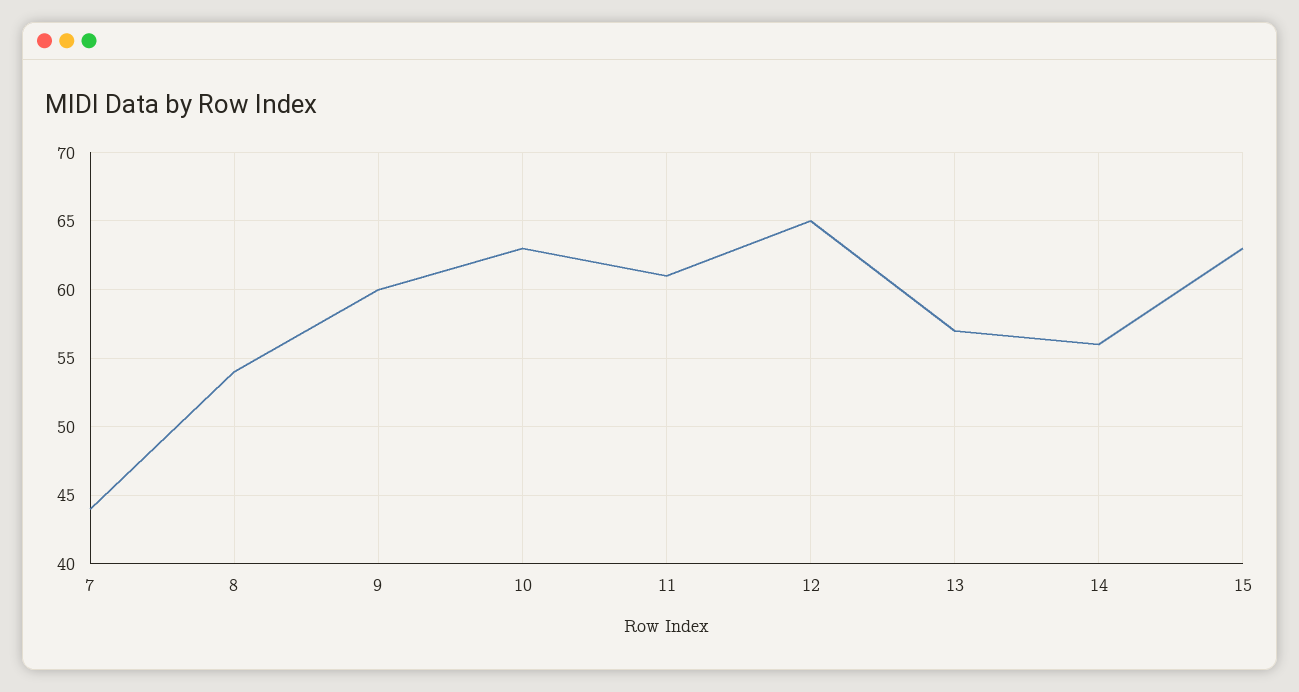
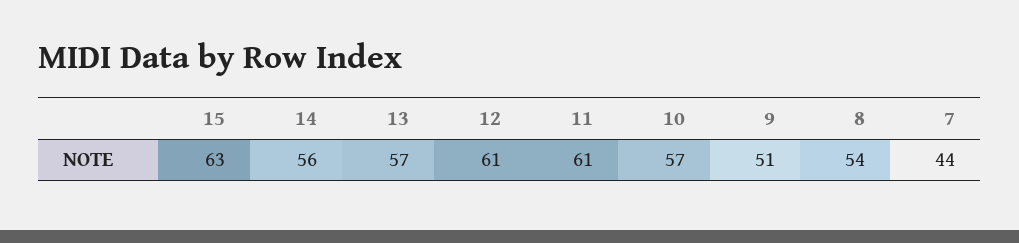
  {
    "7": 44,
    "8": 54,
-   "9": 60,
+   "9": 51,
-   "10": 63,
+   "10": 57,
    "11": 61,
-   "12": 65,
+   "12": 61,
    "13": 57,
    "14": 56,
    "15": 63
  }

